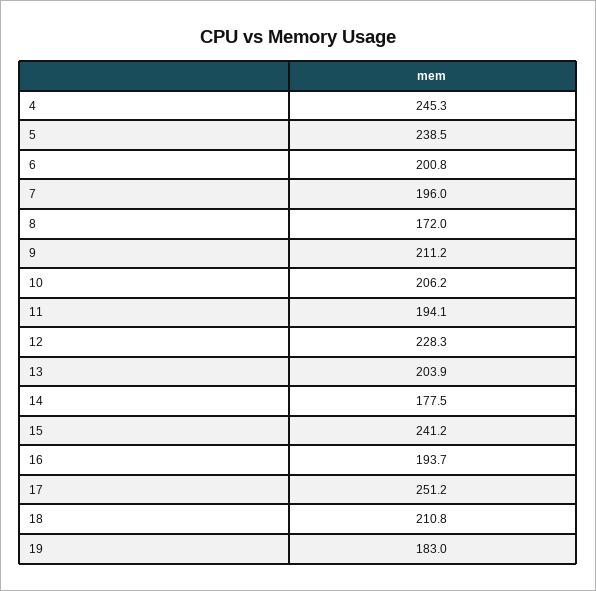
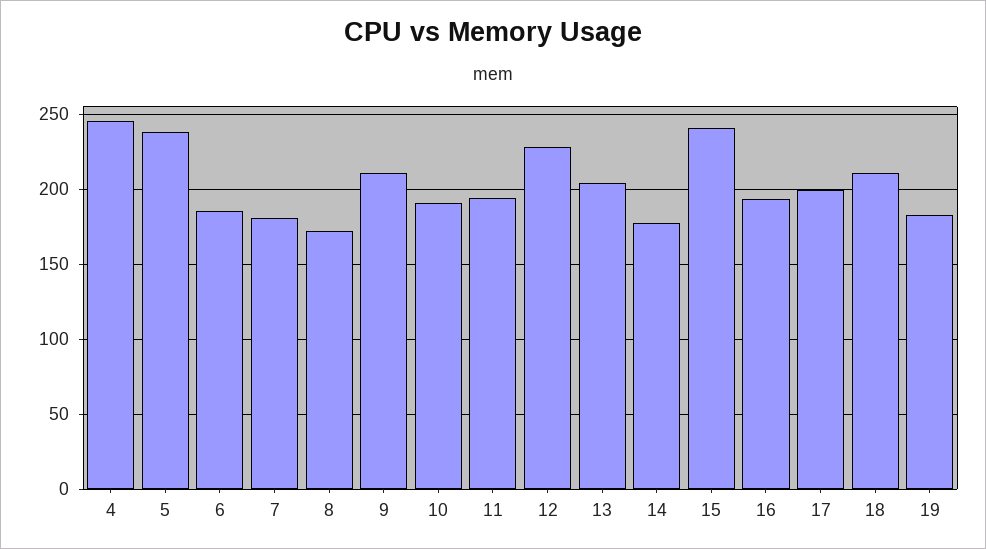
  {
    "4": 245.3,
    "5": 238.5,
-   "6": 200.8,
+   "6": 185,
-   "7": 196,
+   "7": 180,
    "8": 172,
    "9": 211.2,
-   "10": 206.2,
+   "10": 190,
    "11": 194.1,
    "12": 228.3,
    "13": 203.9,
    "14": 177.5,
    "15": 241.2,
    "16": 193.7,
-   "17": 251.2,
+   "17": 200,
    "18": 210.8,
    "19": 183
  }

